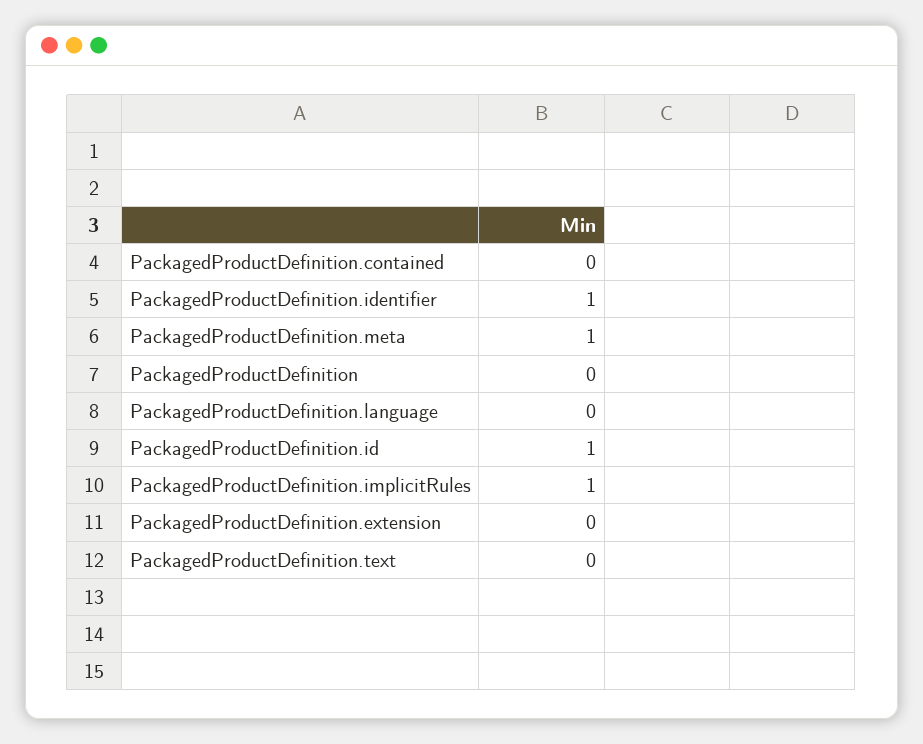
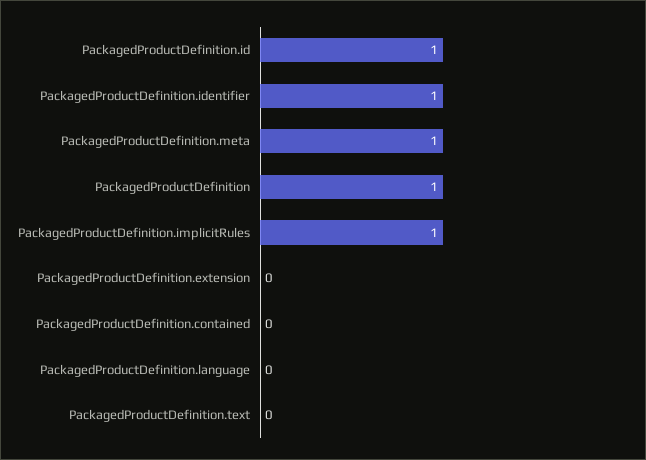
  {
    "PackagedProductDefinition.contained": 0,
    "PackagedProductDefinition.identifier": 1,
    "PackagedProductDefinition.meta": 1,
-   "PackagedProductDefinition": 0,
+   "PackagedProductDefinition": 1,
    "PackagedProductDefinition.language": 0,
    "PackagedProductDefinition.id": 1,
    "PackagedProductDefinition.implicitRules": 1,
    "PackagedProductDefinition.extension": 0,
    "PackagedProductDefinition.text": 0
  }

